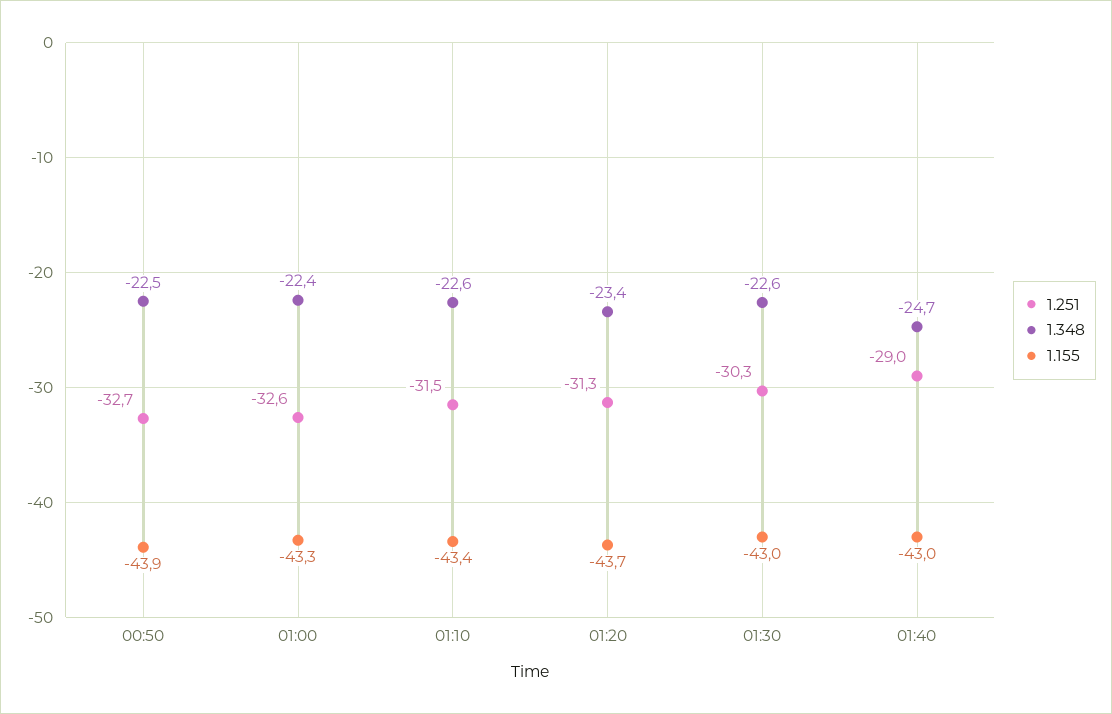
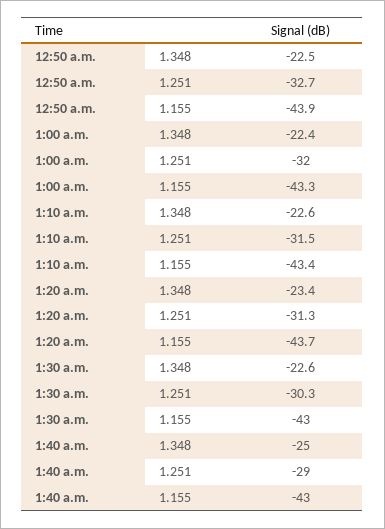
  {
    "1.251": {
      "00:50": -32.7,
-     "01:00": -32.6,
+     "01:00": -32,
      "01:10": -31.5,
      "01:20": -31.3,
      "01:30": -30.3,
      "01:40": -29
    },
    "1.348": {
      "00:50": -22.5,
      "01:00": -22.4,
      "01:10": -22.6,
      "01:20": -23.4,
      "01:30": -22.6,
-     "01:40": -24.7
+     "01:40": -25
    },
    "1.155": {
      "00:50": -43.9,
      "01:00": -43.3,
      "01:10": -43.4,
      "01:20": -43.7,
      "01:30": -43,
      "01:40": -43
    }
  }

